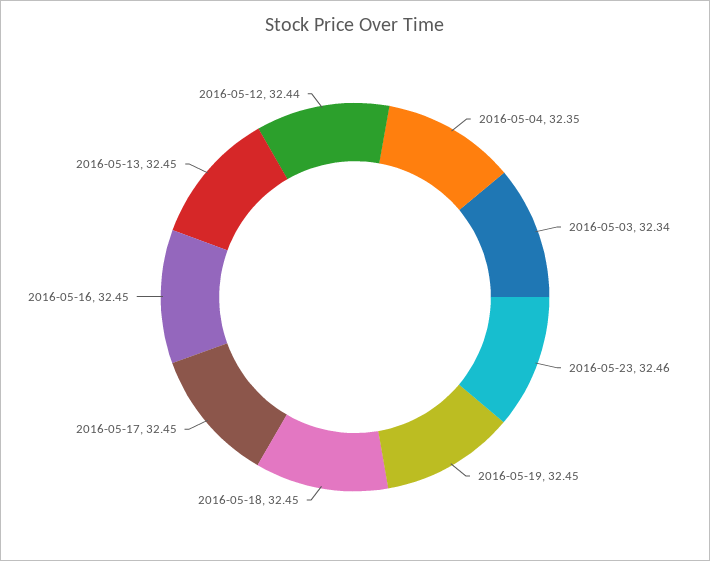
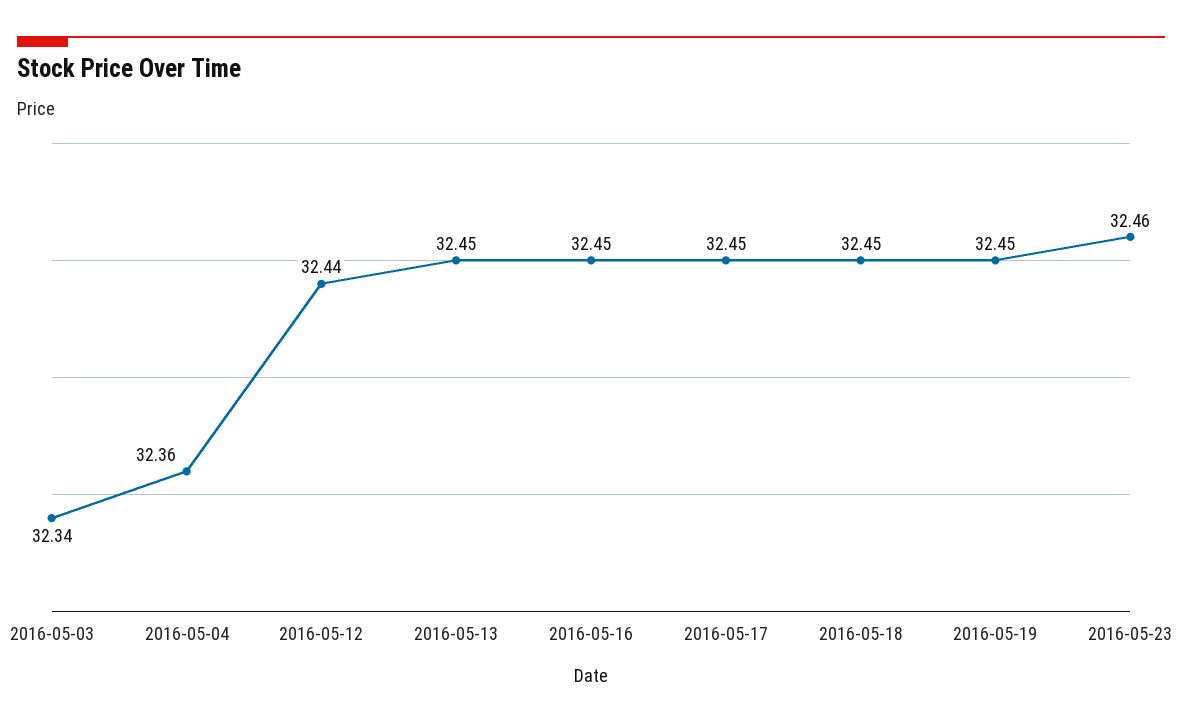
  {
-   "2016-05-04": 32.35,
+   "2016-05-04": 32.36,
    "2016-05-03": 32.34,
    "2016-05-23": 32.46,
    "2016-05-19": 32.45,
    "2016-05-18": 32.45,
    "2016-05-17": 32.45,
    "2016-05-16": 32.45,
    "2016-05-13": 32.45,
    "2016-05-12": 32.44
  }

